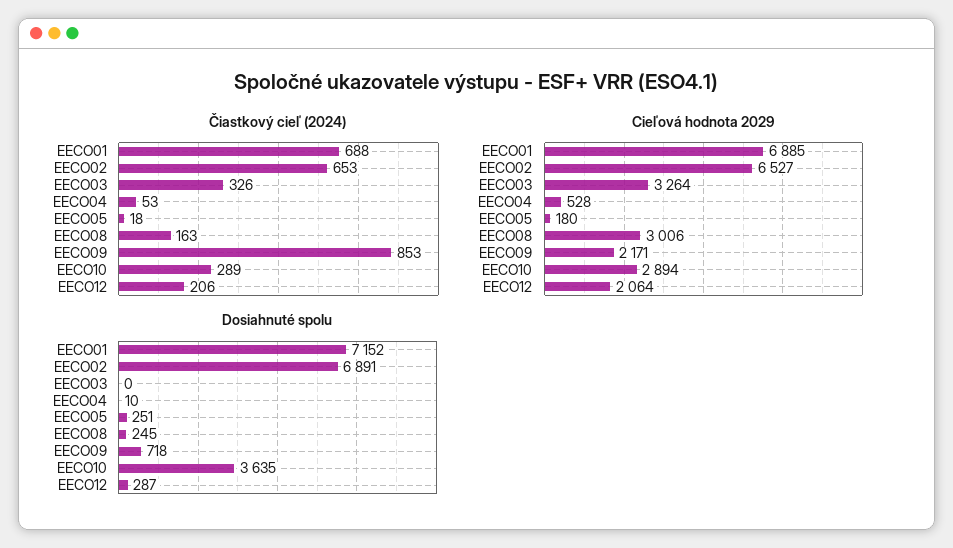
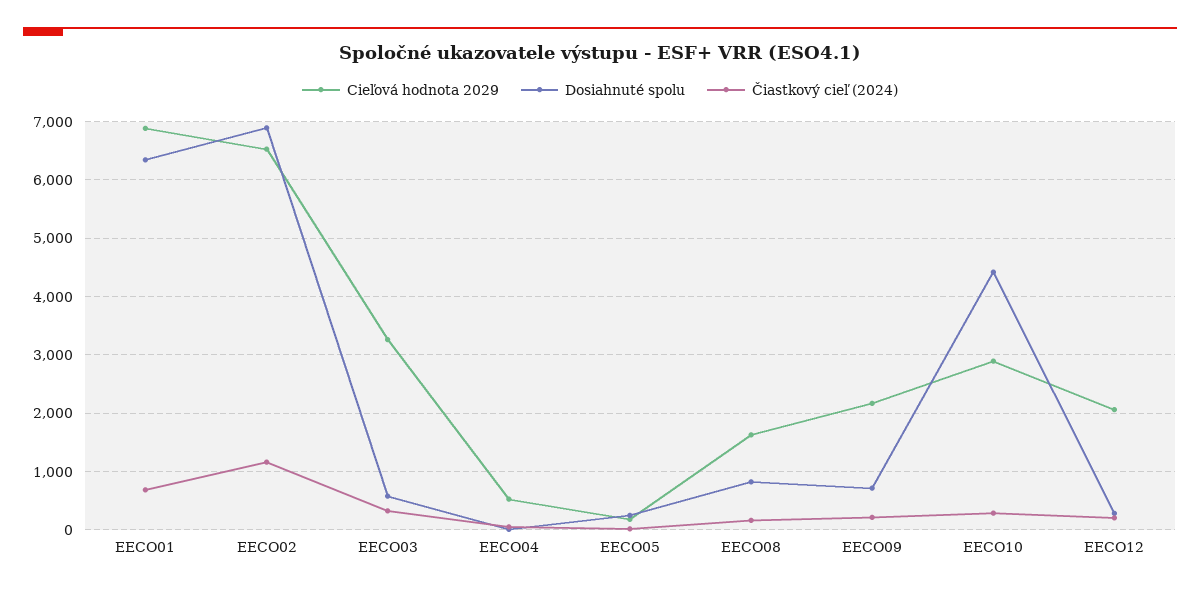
  {
    "Čiastkový cieľ (2024)": {
      "EECO01": 688,
-     "EECO02": 653,
+     "EECO02": 1200,
      "EECO03": 326,
      "EECO04": 53,
      "EECO05": 18,
      "EECO08": 163,
-     "EECO09": 853,
+     "EECO09": 200,
      "EECO10": 289,
      "EECO12": 206
    },
    "Cieľová hodnota 2029": {
      "EECO01": 6885,
      "EECO02": 6527,
      "EECO03": 3264,
      "EECO04": 528,
      "EECO05": 180,
-     "EECO08": 3006,
+     "EECO08": 1600,
      "EECO09": 2171,
      "EECO10": 2894,
      "EECO12": 2064
    },
    "Dosiahnuté spolu": {
-     "EECO01": 7152,
+     "EECO01": 6400,
      "EECO02": 6891,
-     "EECO03": 0,
+     "EECO03": 600,
      "EECO04": 10,
      "EECO05": 251,
-     "EECO08": 245,
+     "EECO08": 800,
      "EECO09": 718,
-     "EECO10": 3635,
+     "EECO10": 4400,
      "EECO12": 287
    }
  }

